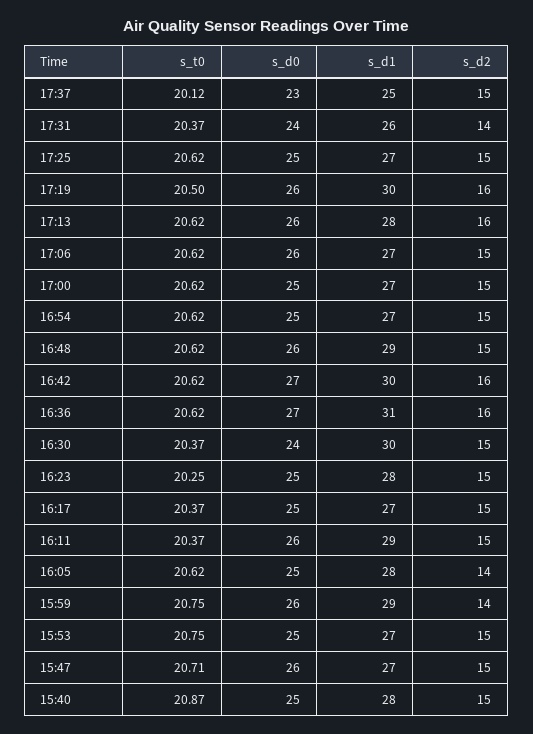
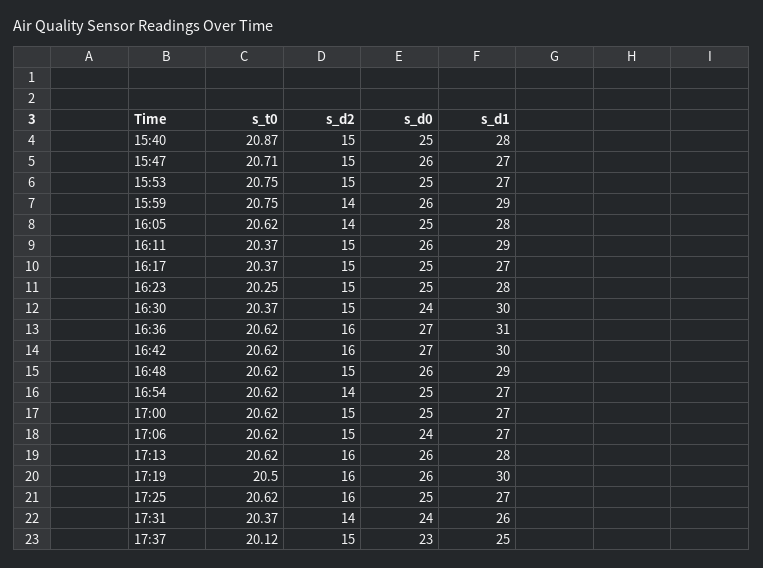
  {
    "s_t0": {
      "17:37": 20.12,
      "17:31": 20.37,
      "17:25": 20.62,
      "17:19": 20.5,
      "17:13": 20.62,
      "17:06": 20.62,
      "17:00": 20.62,
      "16:54": 20.62,
      "16:48": 20.62,
      "16:42": 20.62,
      "16:36": 20.62,
      "16:30": 20.37,
      "16:23": 20.25,
      "16:17": 20.37,
      "16:11": 20.37,
      "16:05": 20.62,
      "15:59": 20.75,
      "15:53": 20.75,
      "15:47": 20.71,
      "15:40": 20.87
    },
    "s_d0": {
      "17:37": 23,
      "17:31": 24,
      "17:25": 25,
      "17:19": 26,
      "17:13": 26,
-     "17:06": 26,
+     "17:06": 24,
      "17:00": 25,
      "16:54": 25,
      "16:48": 26,
      "16:42": 27,
      "16:36": 27,
      "16:30": 24,
      "16:23": 25,
      "16:17": 25,
      "16:11": 26,
      "16:05": 25,
      "15:59": 26,
      "15:53": 25,
      "15:47": 26,
      "15:40": 25
    },
    "s_d1": {
      "17:37": 25,
      "17:31": 26,
      "17:25": 27,
      "17:19": 30,
      "17:13": 28,
      "17:06": 27,
      "17:00": 27,
      "16:54": 27,
      "16:48": 29,
      "16:42": 30,
      "16:36": 31,
      "16:30": 30,
      "16:23": 28,
      "16:17": 27,
      "16:11": 29,
      "16:05": 28,
      "15:59": 29,
      "15:53": 27,
      "15:47": 27,
      "15:40": 28
    },
    "s_d2": {
      "17:37": 15,
      "17:31": 14,
-     "17:25": 15,
+     "17:25": 16,
      "17:19": 16,
      "17:13": 16,
      "17:06": 15,
      "17:00": 15,
-     "16:54": 15,
+     "16:54": 14,
      "16:48": 15,
      "16:42": 16,
      "16:36": 16,
      "16:30": 15,
      "16:23": 15,
      "16:17": 15,
      "16:11": 15,
      "16:05": 14,
      "15:59": 14,
      "15:53": 15,
      "15:47": 15,
      "15:40": 15
    }
  }

